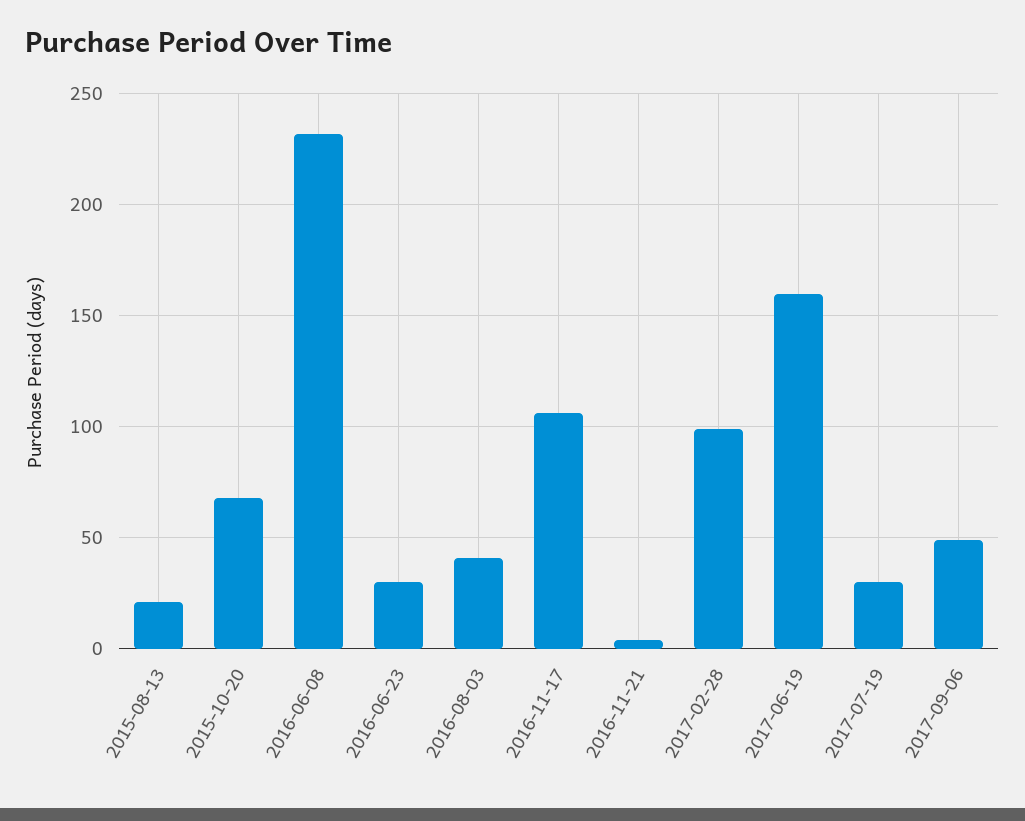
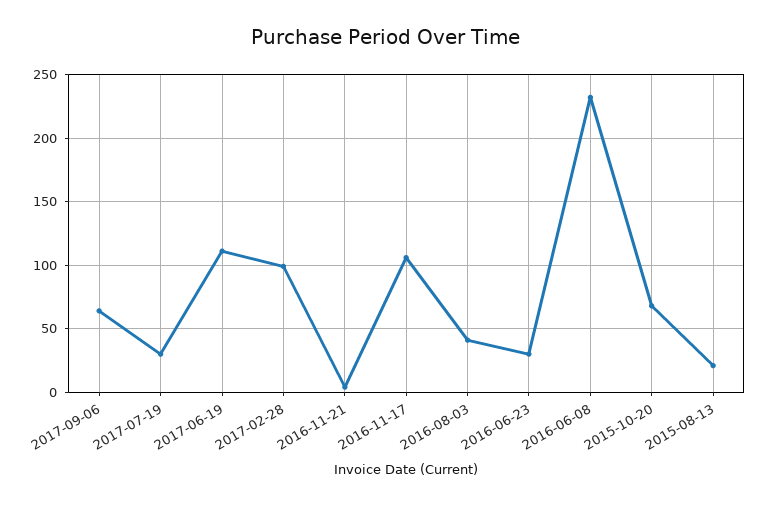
  {
    "2015-08-13": 20,
    "2015-10-20": 70,
    "2016-06-08": 230,
    "2016-06-23": 30,
    "2016-08-03": 40,
    "2016-11-17": 105,
    "2016-11-21": 5,
    "2017-02-28": 100,
-   "2017-06-19": 160,
+   "2017-06-19": 110,
    "2017-07-19": 30,
-   "2017-09-06": 50
+   "2017-09-06": 65
  }

